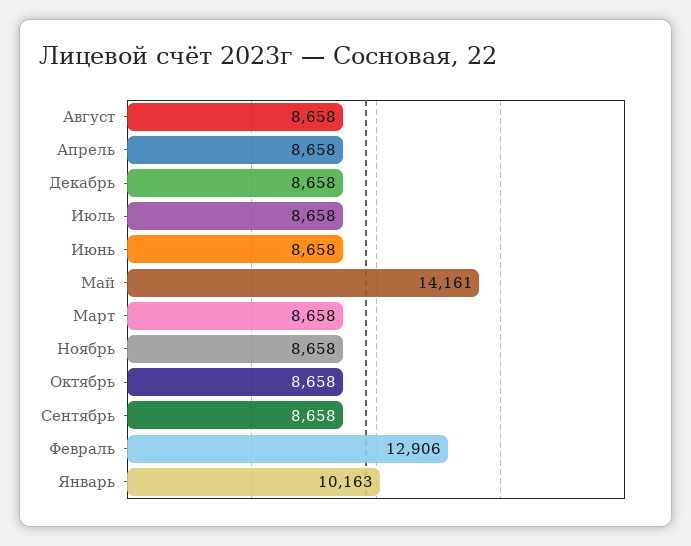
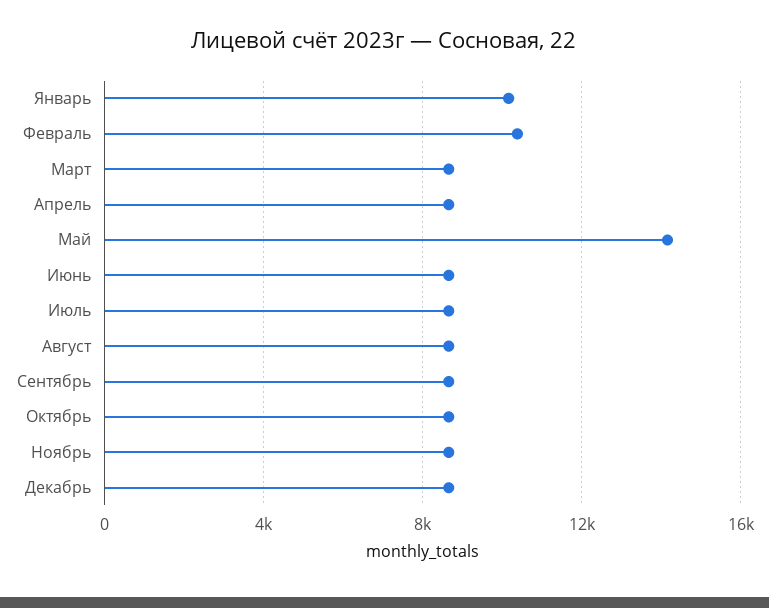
  {
    "Август": 8658,
    "Апрель": 8658,
    "Декабрь": 8658,
    "Июль": 8658,
    "Июнь": 8658,
    "Май": 14161,
    "Март": 8658,
    "Ноябрь": 8658,
    "Октябрь": 8658,
    "Сентябрь": 8658,
-   "Февраль": 12906,
+   "Февраль": 10500,
    "Январь": 10163
  }

